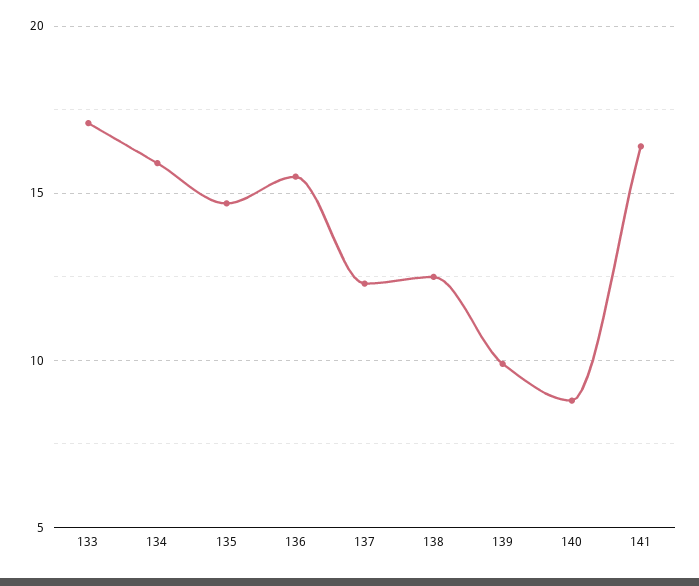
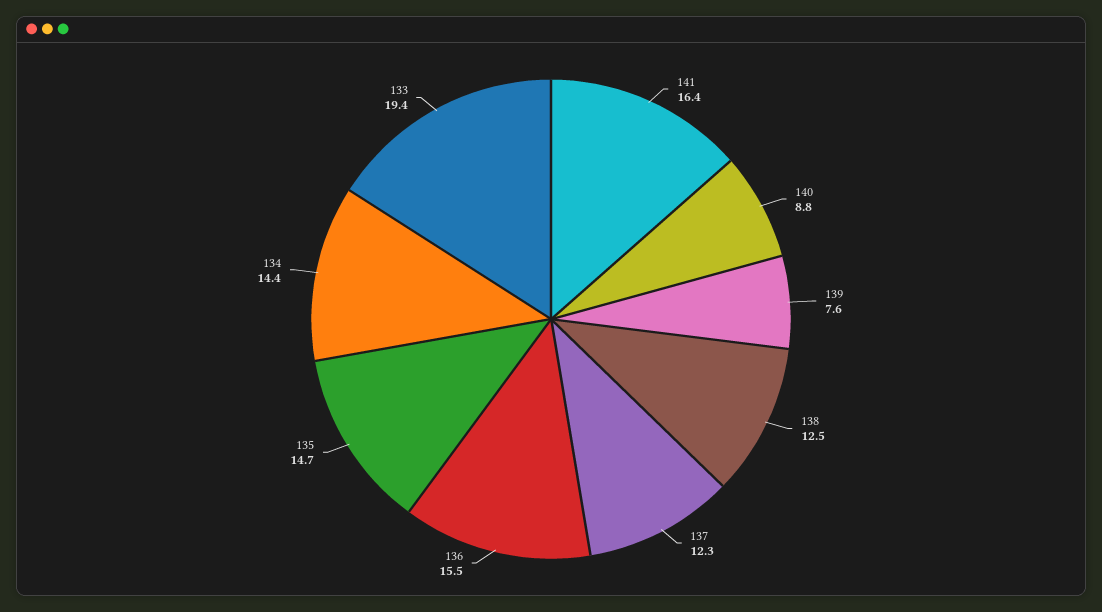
  {
-   "133": 17,
+   "133": 19.4,
-   "134": 16,
+   "134": 14.4,
    "135": 14.7,
    "136": 15.5,
    "137": 12.3,
    "138": 12.5,
-   "139": 10,
+   "139": 7.6,
    "140": 8.8,
    "141": 16.4
  }

